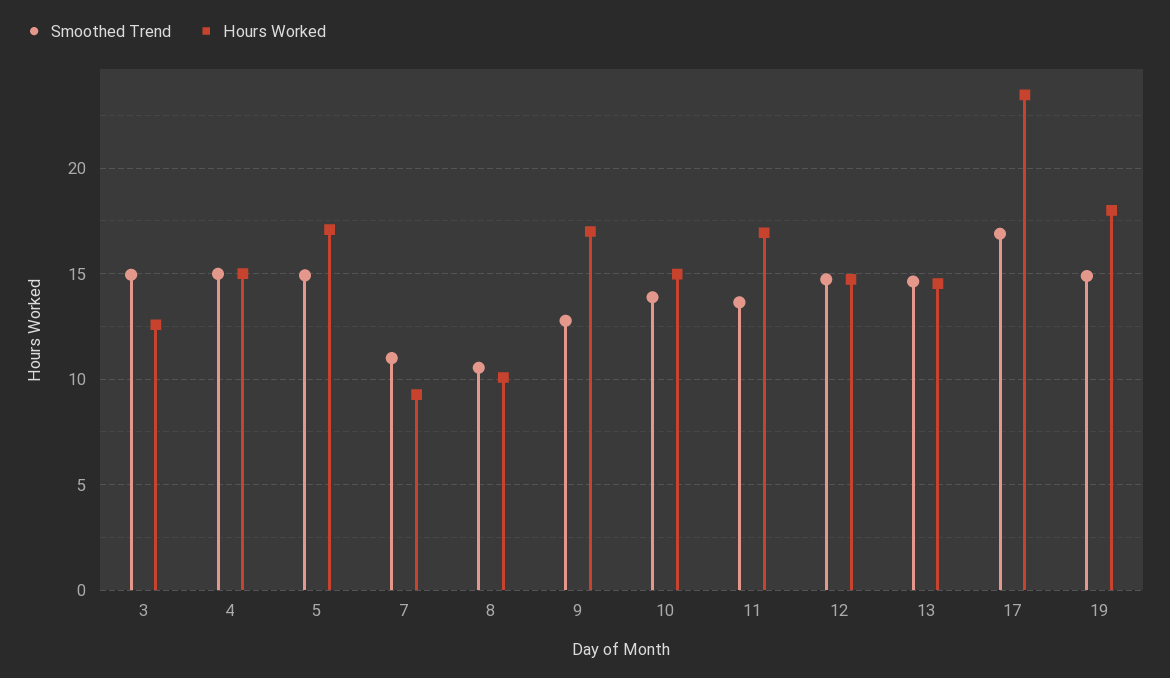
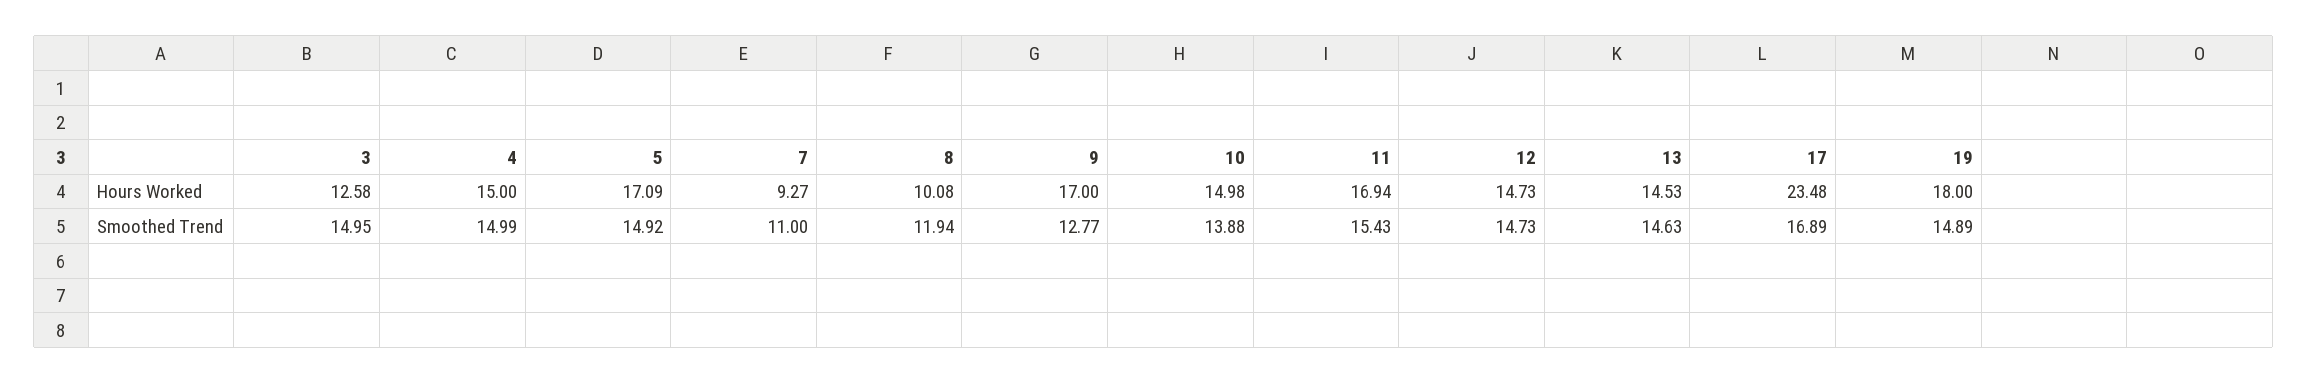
  {
    "Smoothed Trend": {
      "3": 14.95,
      "4": 14.99,
      "5": 14.92,
      "7": 11,
-     "8": 10.5,
+     "8": 11.94,
      "9": 12.77,
      "10": 13.88,
-     "11": 13.5,
+     "11": 15.43,
      "12": 14.73,
      "13": 14.63,
      "17": 16.89,
      "19": 14.89
    },
    "Hours Worked": {
      "3": 12.58,
      "4": 15,
      "5": 17.09,
      "7": 9.27,
      "8": 10.08,
      "9": 17,
      "10": 14.98,
      "11": 16.94,
      "12": 14.73,
      "13": 14.53,
      "17": 23.48,
      "19": 18
    }
  }

